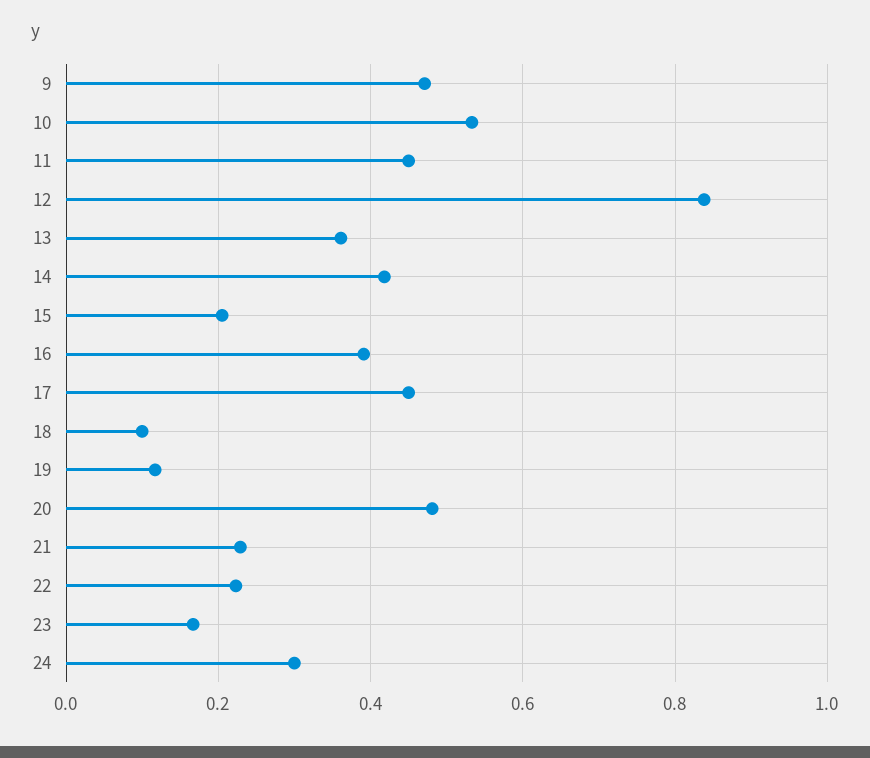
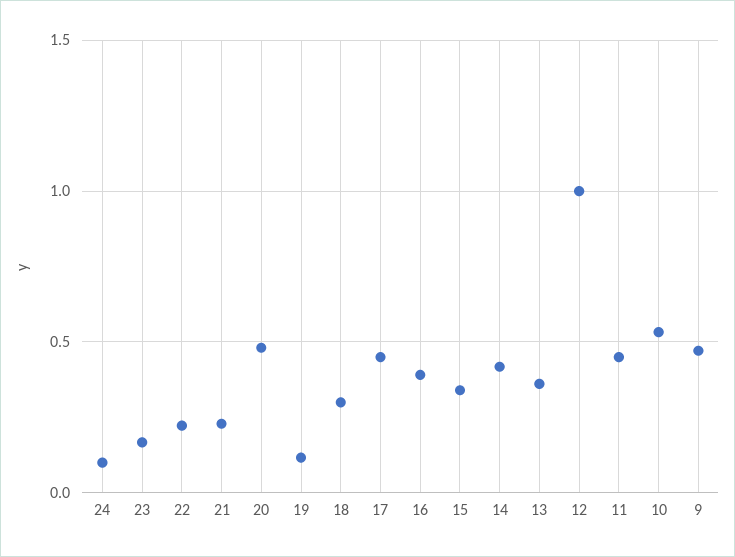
  {
    "9": 0.48,
    "10": 0.54,
    "11": 0.46,
-   "12": 0.84,
+   "12": 1,
    "13": 0.36,
    "14": 0.42,
-   "15": 0.2,
+   "15": 0.35,
    "16": 0.4,
    "17": 0.46,
-   "18": 0.1,
+   "18": 0.3,
    "19": 0.12,
    "20": 0.48,
    "21": 0.22,
    "22": 0.22,
    "23": 0.16,
-   "24": 0.3
+   "24": 0.1
  }

